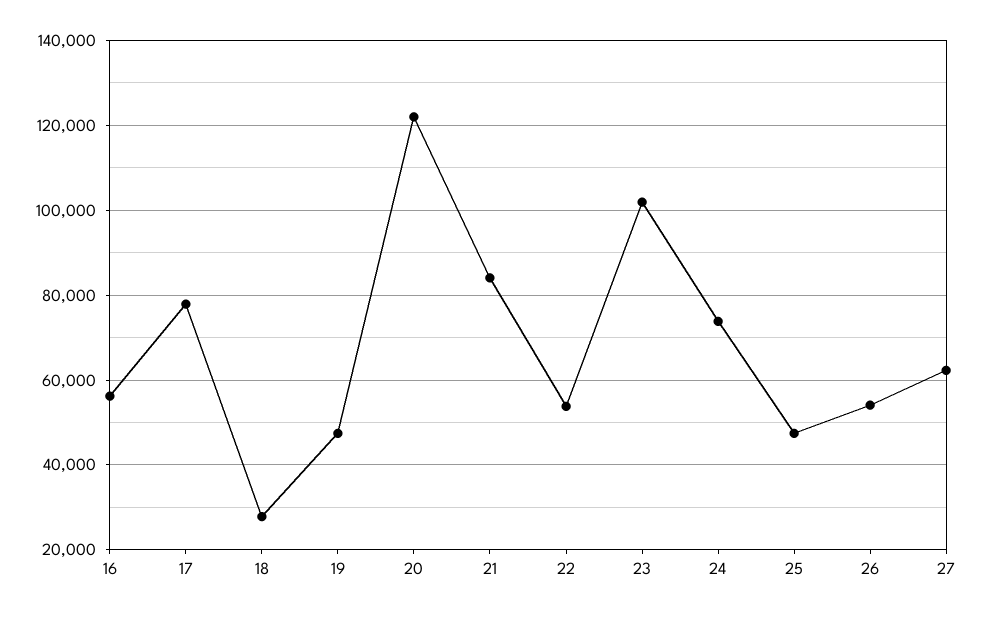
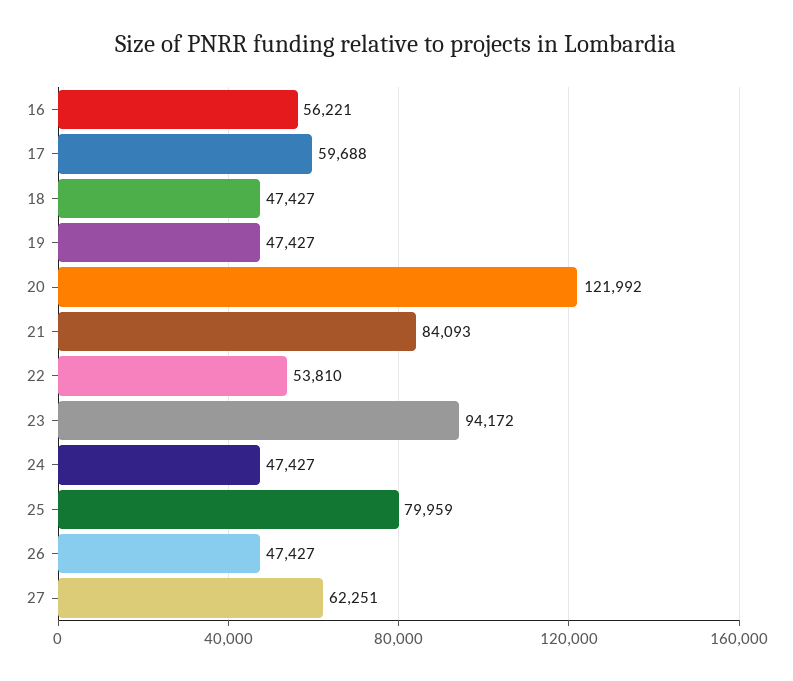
  {
    "16": 56221,
-   "17": 78000,
+   "17": 59688,
-   "18": 28000,
+   "18": 47427,
    "19": 47427,
    "20": 121992,
    "21": 84093,
    "22": 53810,
-   "23": 102000,
+   "23": 94172,
-   "24": 74000,
+   "24": 47427,
-   "25": 48000,
+   "25": 79959,
-   "26": 54000,
+   "26": 47427,
    "27": 62251
  }

